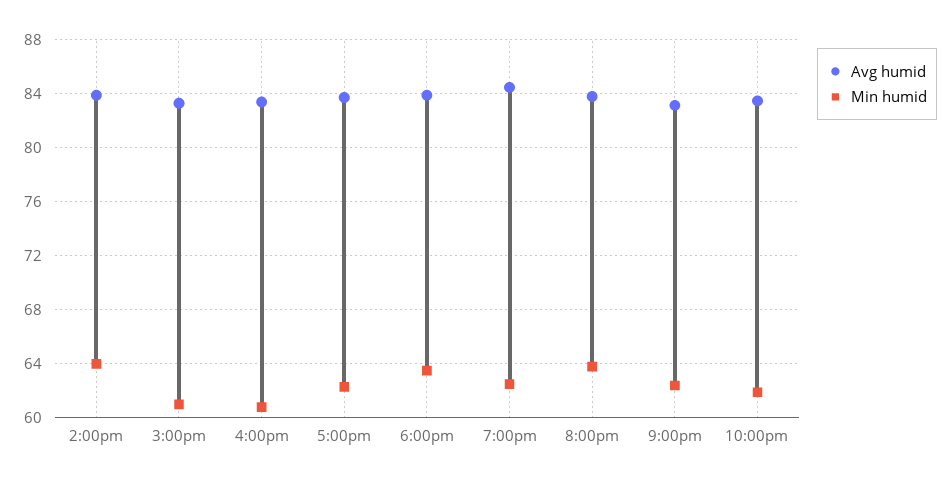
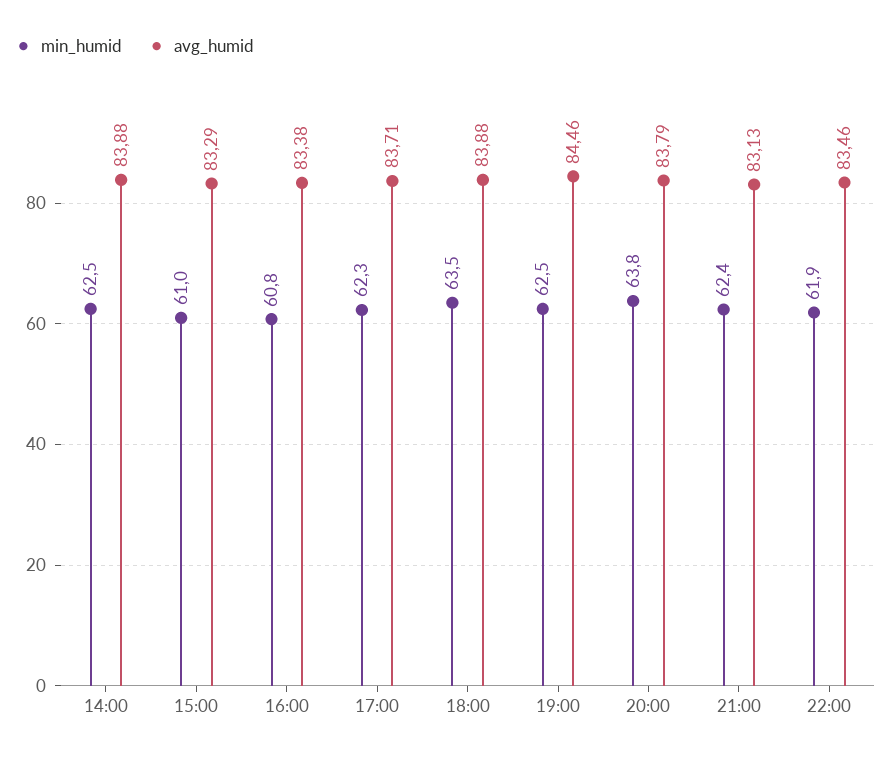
  {
    "Avg humid": {
      "2:00pm": 83.88,
      "3:00pm": 83.29,
      "4:00pm": 83.38,
      "5:00pm": 83.71,
      "6:00pm": 83.88,
      "7:00pm": 84.46,
      "8:00pm": 83.79,
      "9:00pm": 83.13,
      "10:00pm": 83.46
    },
    "Min humid": {
-     "2:00pm": 64,
+     "2:00pm": 62.5,
      "3:00pm": 61,
      "4:00pm": 60.8,
      "5:00pm": 62.3,
      "6:00pm": 63.5,
      "7:00pm": 62.5,
      "8:00pm": 63.8,
      "9:00pm": 62.4,
      "10:00pm": 61.9
    }
  }

